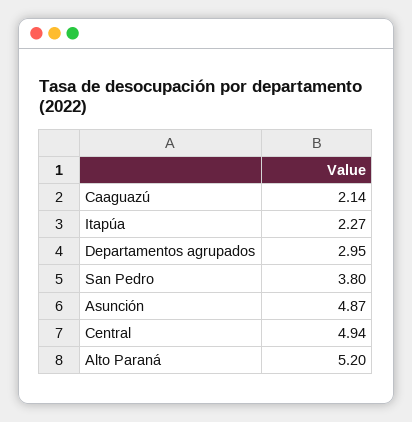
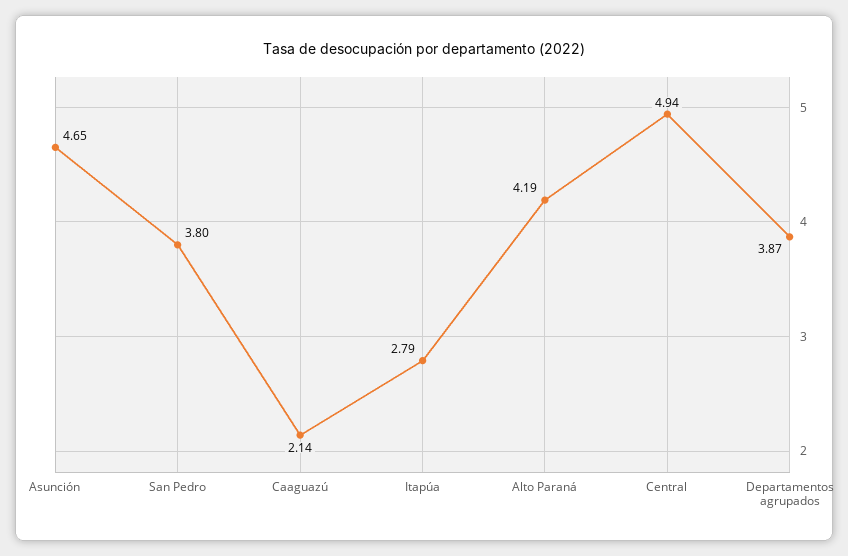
  {
    "Caaguazú": 2.14,
-   "Itapúa": 2.27,
+   "Itapúa": 2.79,
-   "Departamentos agrupados": 2.95,
+   "Departamentos agrupados": 3.87,
    "San Pedro": 3.8,
-   "Asunción": 4.87,
+   "Asunción": 4.65,
    "Central": 4.94,
-   "Alto Paraná": 5.2
+   "Alto Paraná": 4.19
  }

